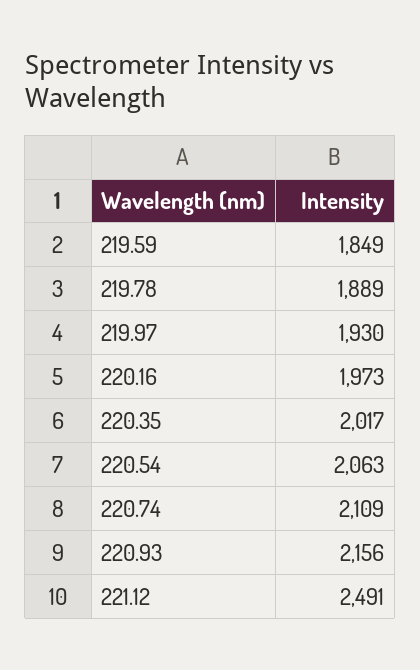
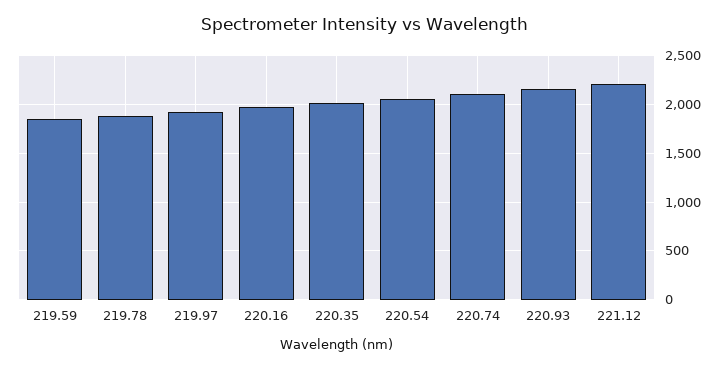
  {
    "219.59": 1849,
    "219.78": 1889,
    "219.97": 1930,
    "220.16": 1973,
    "220.35": 2017,
    "220.54": 2063,
    "220.74": 2109,
    "220.93": 2156,
-   "221.12": 2491
+   "221.12": 2200
  }

